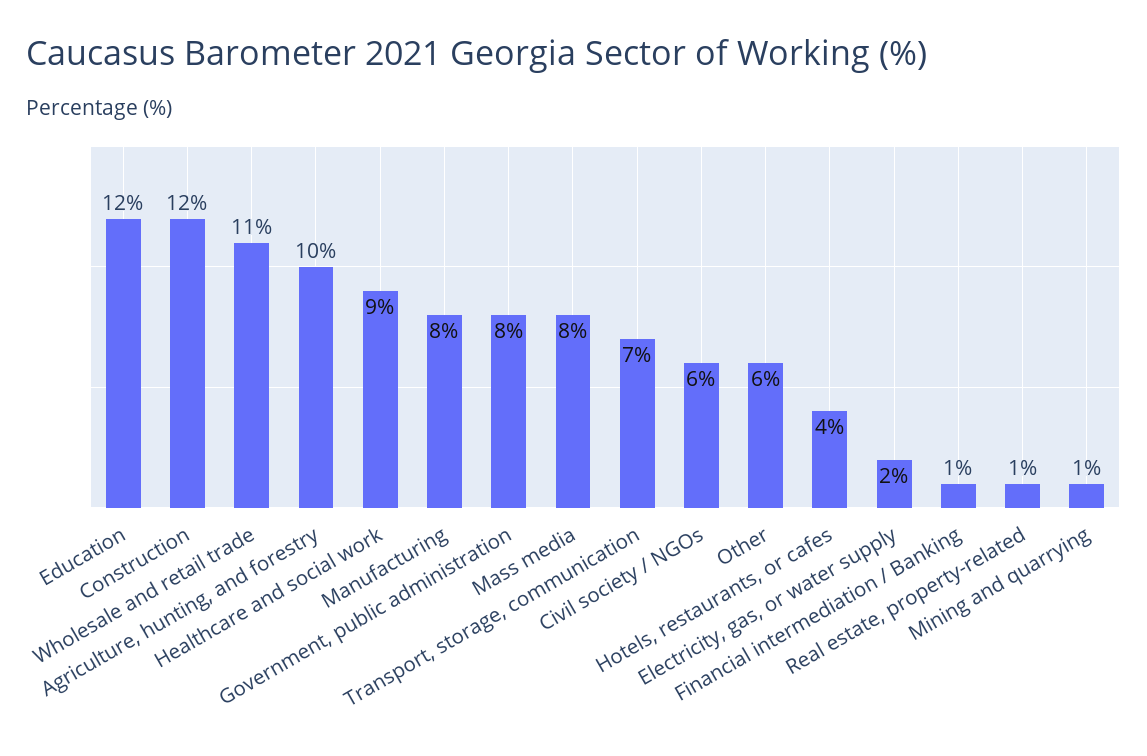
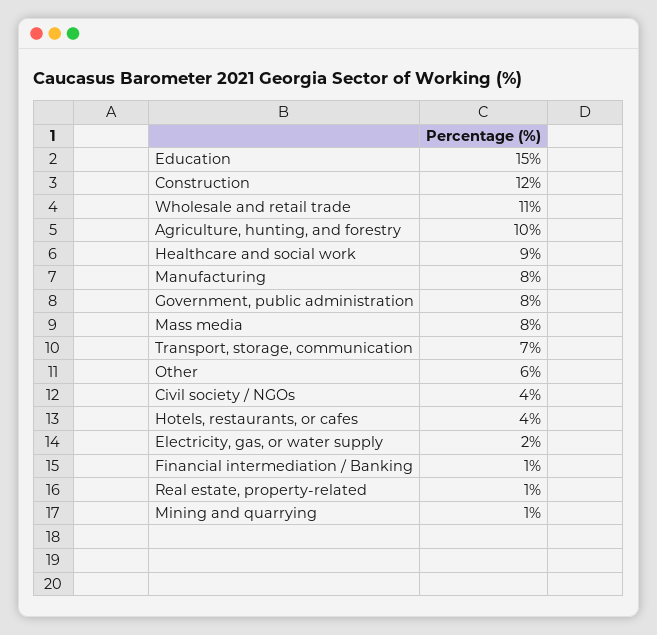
  {
-   "Education": 12,
+   "Education": 15,
    "Construction": 12,
    "Wholesale and retail trade": 11,
    "Agriculture, hunting, and forestry": 10,
    "Healthcare and social work": 9,
    "Manufacturing": 8,
    "Government, public administration": 8,
    "Mass media": 8,
    "Transport, storage, communication": 7,
-   "Civil society / NGOs": 6,
+   "Civil society / NGOs": 4,
    "Other": 6,
    "Hotels, restaurants, or cafes": 4,
    "Electricity, gas, or water supply": 2,
    "Financial intermediation / Banking": 1,
    "Real estate, property-related": 1,
    "Mining and quarrying": 1
  }

